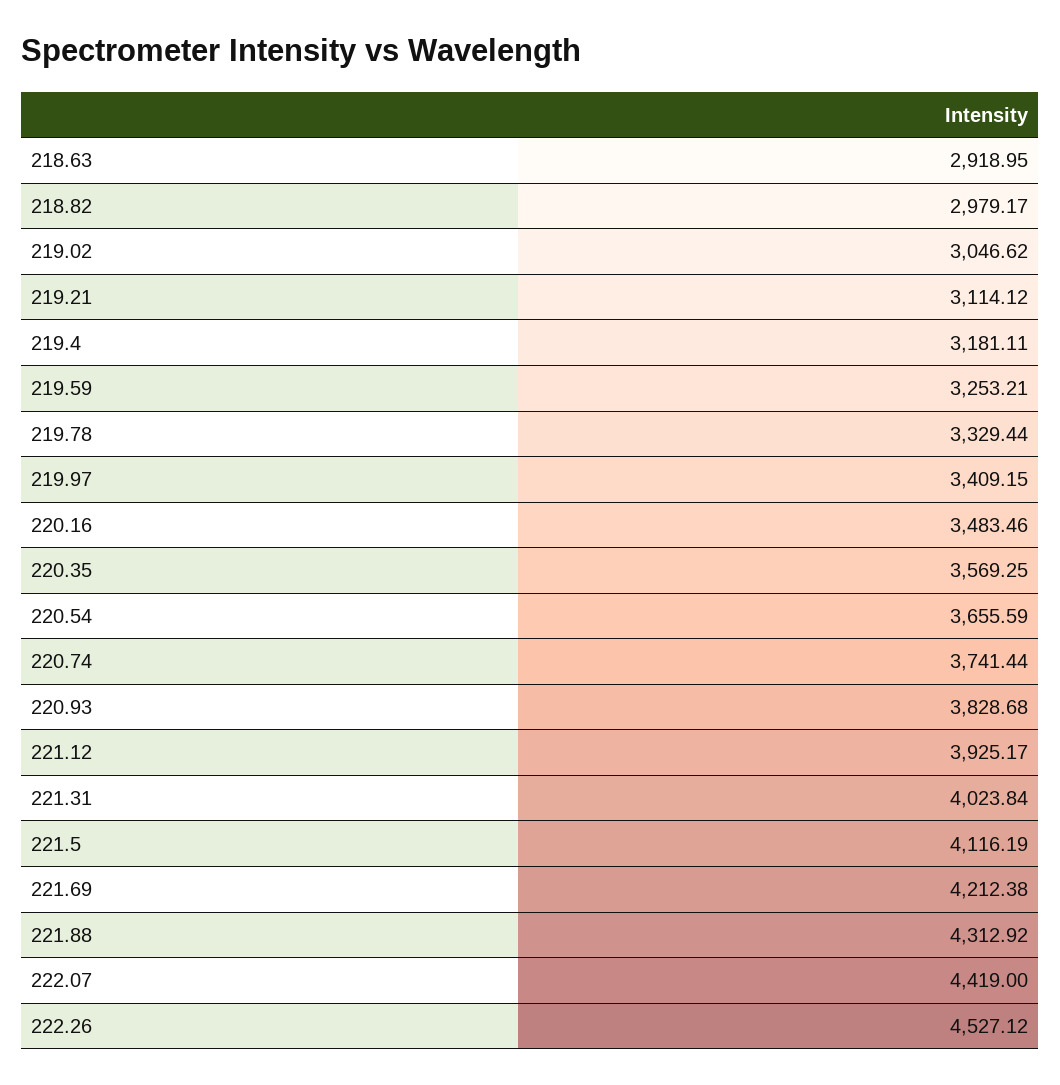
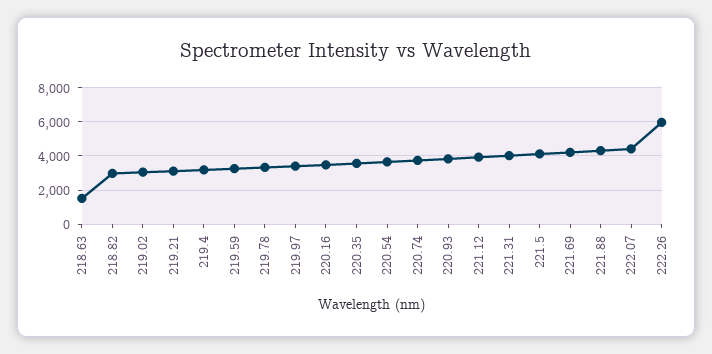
  {
-   "218.63": 2918.95,
+   "218.63": 1500,
    "218.82": 2979.17,
    "219.02": 3046.62,
    "219.21": 3114.12,
    "219.4": 3181.11,
    "219.59": 3253.21,
    "219.78": 3329.44,
    "219.97": 3409.15,
    "220.16": 3483.46,
    "220.35": 3569.25,
    "220.54": 3655.59,
    "220.74": 3741.44,
    "220.93": 3828.68,
    "221.12": 3925.17,
    "221.31": 4023.84,
    "221.5": 4116.19,
    "221.69": 4212.38,
    "221.88": 4312.92,
    "222.07": 4419,
-   "222.26": 4527.12
+   "222.26": 6000
  }

